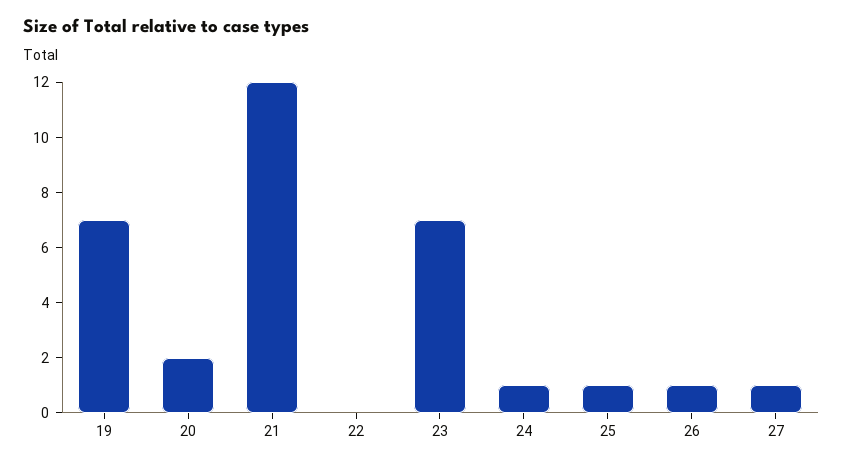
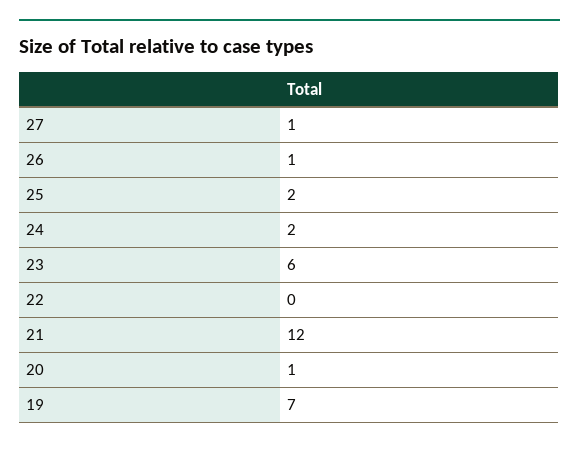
  {
    "19": 7,
-   "20": 2,
+   "20": 1,
    "21": 12,
    "22": 0,
-   "23": 7,
+   "23": 6,
-   "24": 1,
+   "24": 2,
-   "25": 1,
+   "25": 2,
    "26": 1,
    "27": 1
  }

